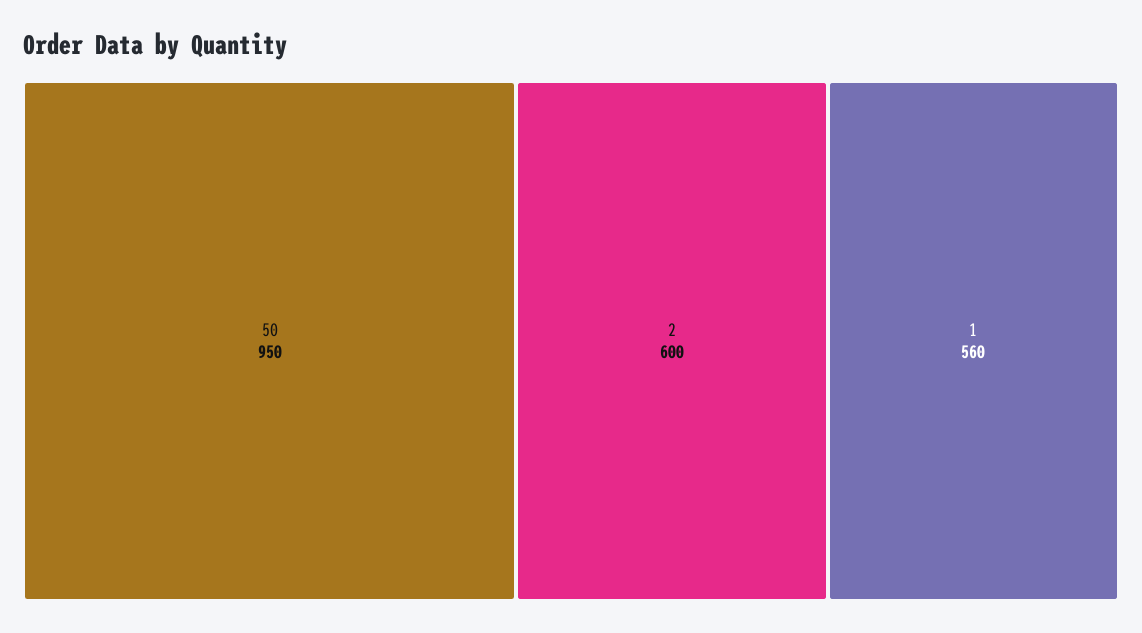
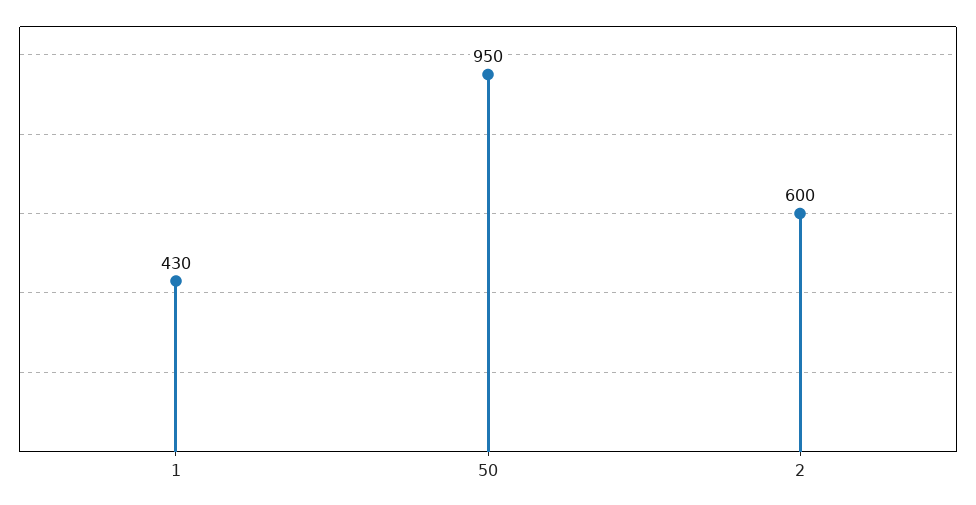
  {
    "50": 950,
    "2": 600,
-   "1": 560
+   "1": 430
  }

